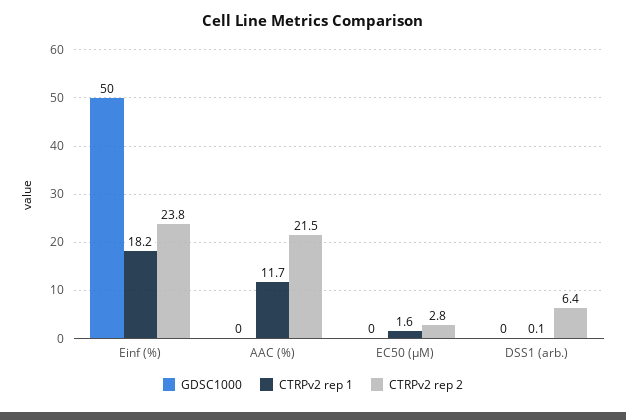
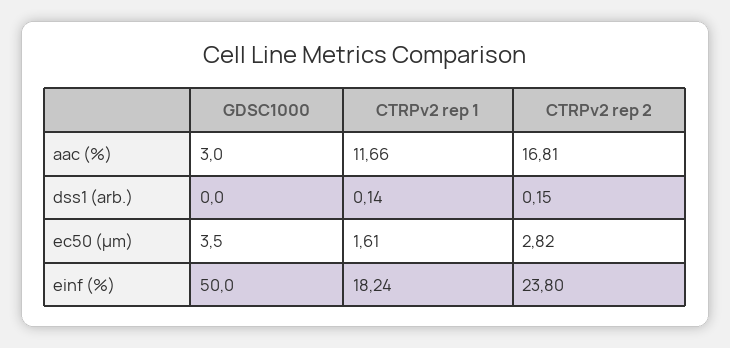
  {
    "GDSC1000": {
      "Einf (%)": 50,
-     "AAC (%)": 0,
+     "AAC (%)": 3,
-     "EC50 (µM)": 0,
+     "EC50 (µM)": 3.5,
      "DSS1 (arb.)": 0
    },
    "CTRPv2 rep 1": {
      "Einf (%)": 18.24,
      "AAC (%)": 11.66,
      "EC50 (µM)": 1.61,
      "DSS1 (arb.)": 0.14
    },
    "CTRPv2 rep 2": {
      "Einf (%)": 23.8,
-     "AAC (%)": 21.5,
+     "AAC (%)": 16.81,
      "EC50 (µM)": 2.82,
-     "DSS1 (arb.)": 6.4
+     "DSS1 (arb.)": 0.15
    }
  }

